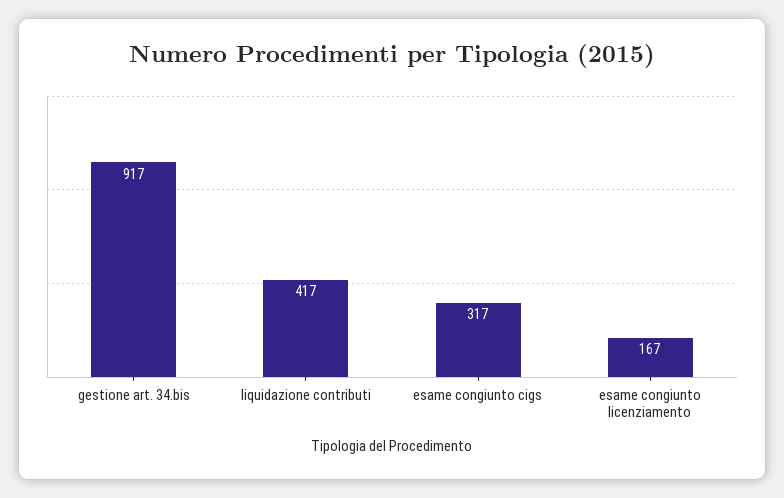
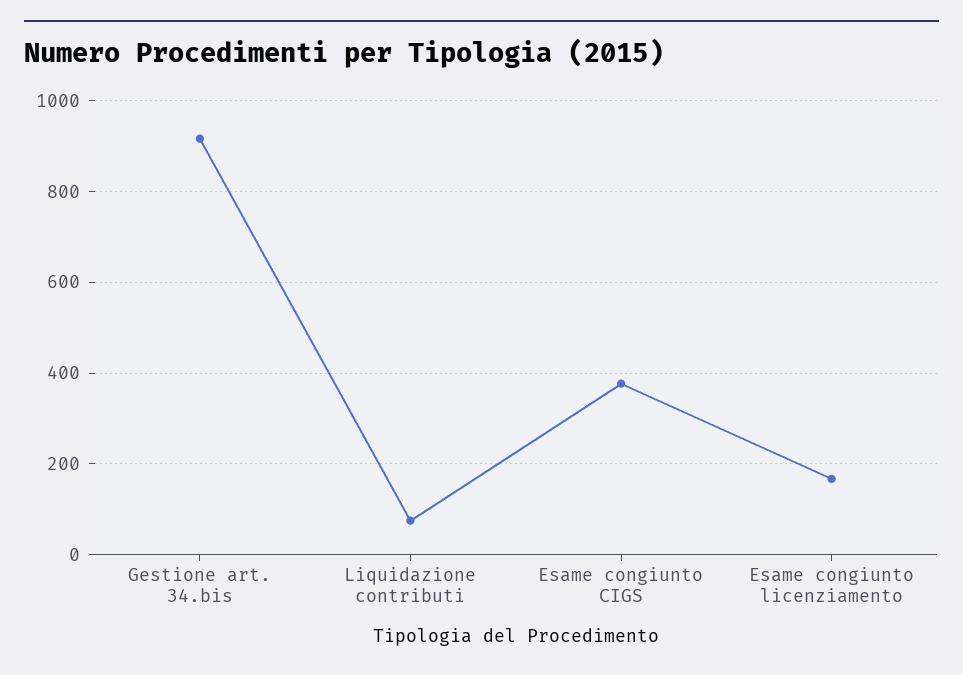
  {
    "gestione art. 34.bis": 917,
-   "liquidazione contributi": 417,
+   "liquidazione contributi": 80,
-   "esame congiunto cigs": 317,
+   "esame congiunto cigs": 380,
    "esame congiunto licenziamento": 167
  }

